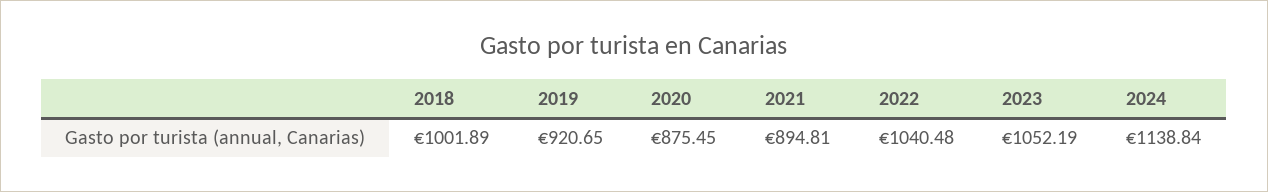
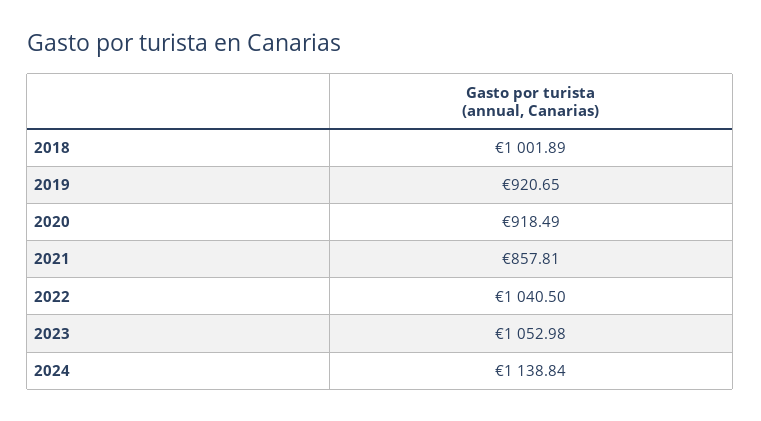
  {
    "2018": 1001.89,
    "2019": 920.65,
-   "2020": 875.45,
+   "2020": 918.49,
-   "2021": 894.81,
+   "2021": 857.81,
-   "2022": 1040.48,
+   "2022": 1040.5,
-   "2023": 1052.19,
+   "2023": 1052.98,
    "2024": 1138.84
  }

